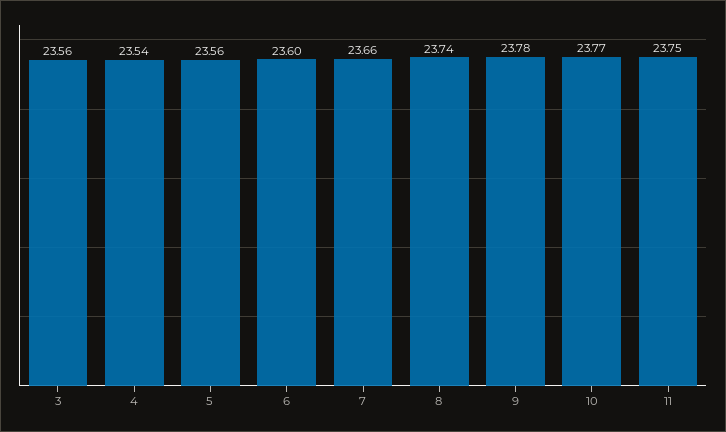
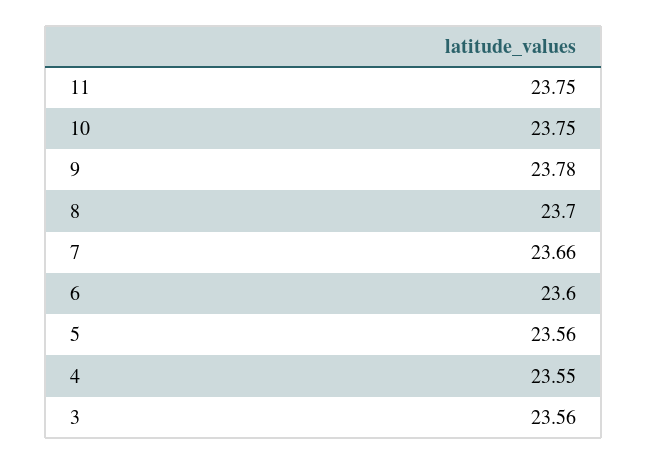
  {
    "3": 23.56,
-   "4": 23.54,
+   "4": 23.55,
    "5": 23.56,
    "6": 23.6,
    "7": 23.66,
-   "8": 23.74,
+   "8": 23.7,
    "9": 23.78,
-   "10": 23.77,
+   "10": 23.75,
    "11": 23.75
  }

